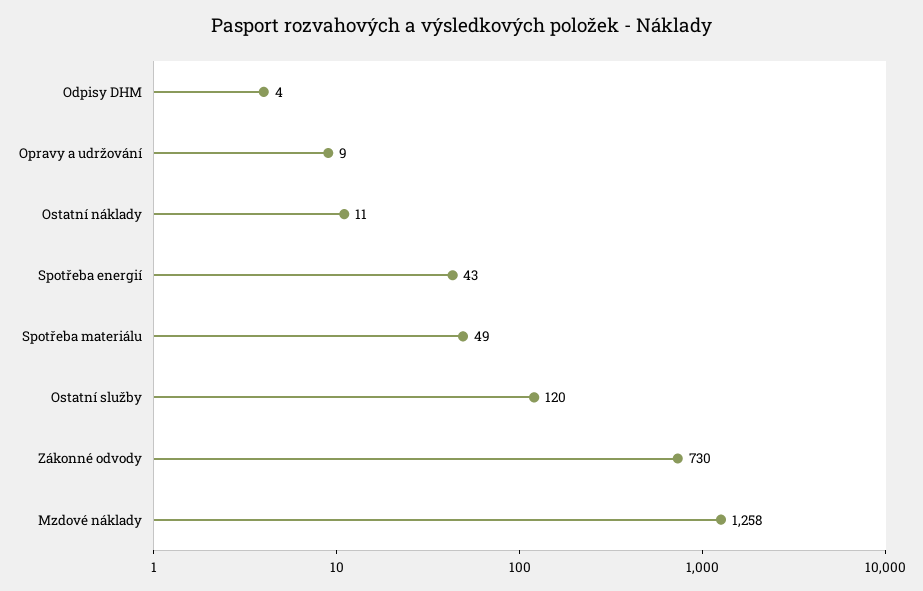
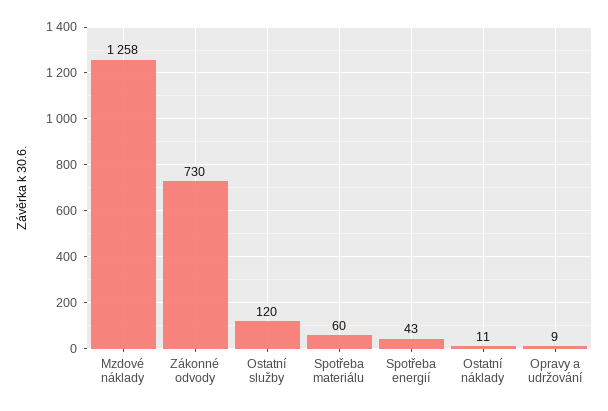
  {
-   "Odpisy DHM": 4,
    "Opravy a udržování": 9,
    "Ostatní náklady": 11,
    "Spotřeba energií": 43,
-   "Spotřeba materiálu": 49,
+   "Spotřeba materiálu": 60,
    "Ostatní služby": 120,
    "Zákonné odvody": 730,
    "Mzdové náklady": 1258
  }

